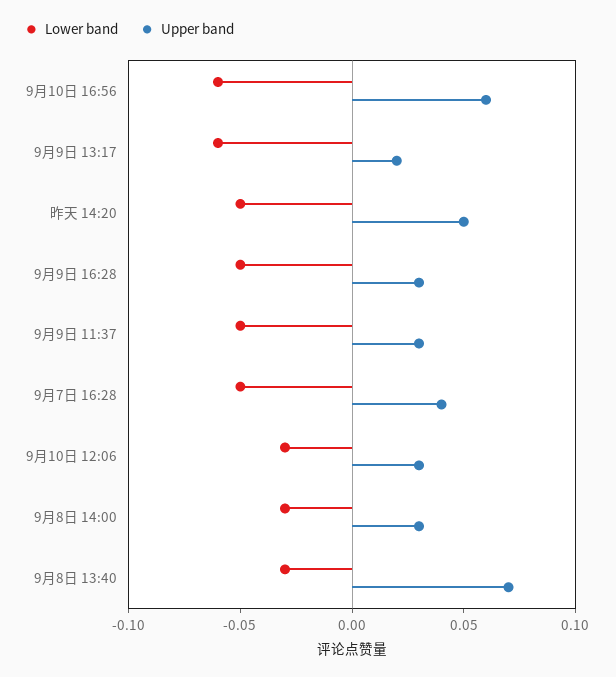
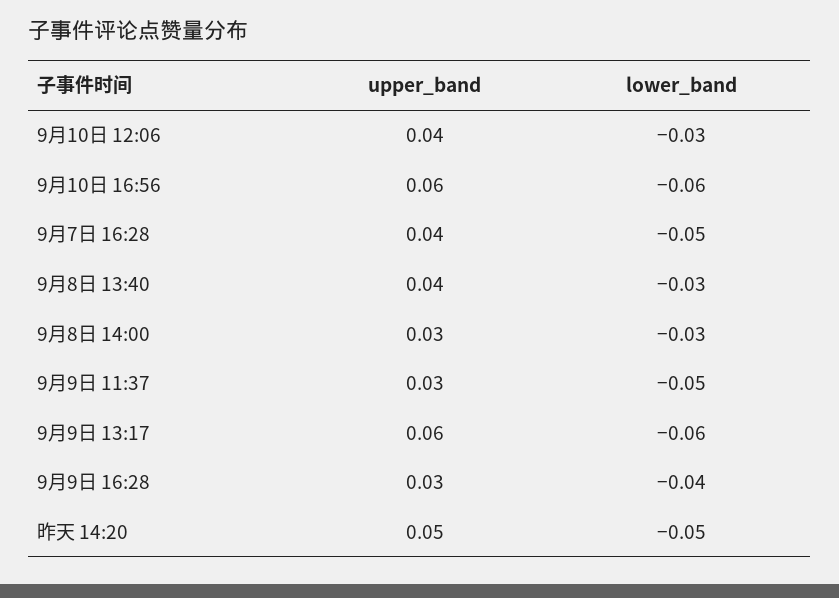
  {
    "Lower band": {
      "9月10日 16:56": -0.06,
      "9月9日 13:17": -0.06,
      "昨天 14:20": -0.05,
-     "9月9日 16:28": -0.05,
+     "9月9日 16:28": -0.04,
      "9月9日 11:37": -0.05,
      "9月7日 16:28": -0.05,
      "9月10日 12:06": -0.03,
      "9月8日 14:00": -0.03,
      "9月8日 13:40": -0.03
    },
    "Upper band": {
      "9月10日 16:56": 0.06,
-     "9月9日 13:17": 0.02,
+     "9月9日 13:17": 0.06,
      "昨天 14:20": 0.05,
      "9月9日 16:28": 0.03,
      "9月9日 11:37": 0.03,
      "9月7日 16:28": 0.04,
-     "9月10日 12:06": 0.03,
+     "9月10日 12:06": 0.04,
      "9月8日 14:00": 0.03,
-     "9月8日 13:40": 0.07
+     "9月8日 13:40": 0.04
    }
  }

